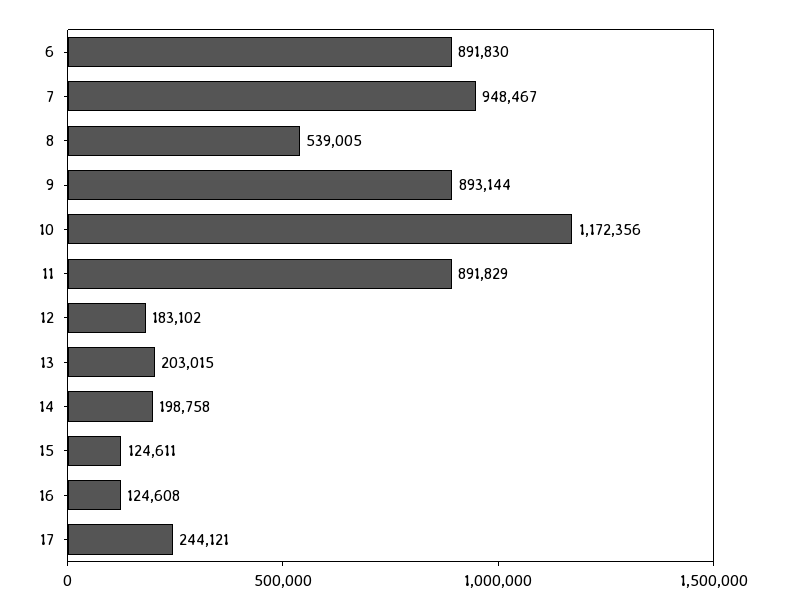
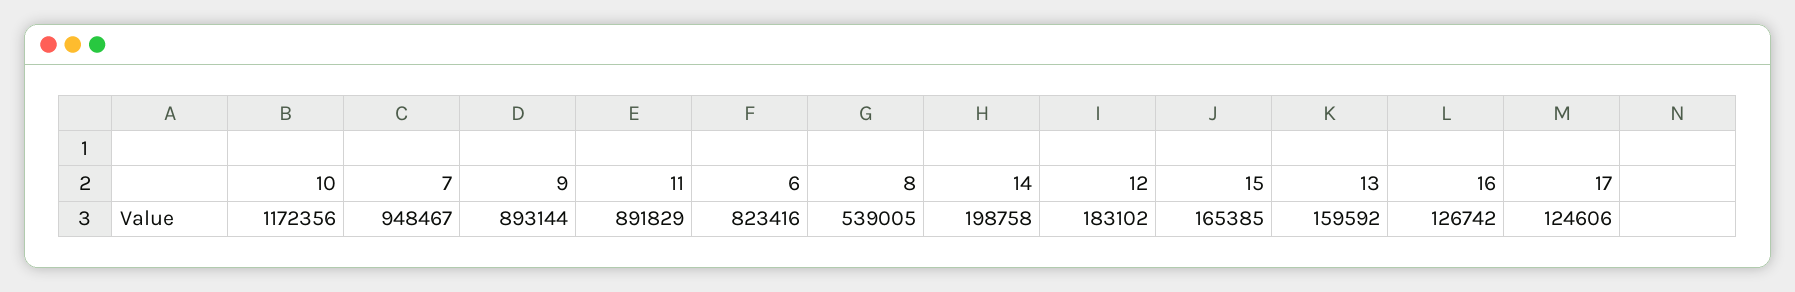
  {
-   "6": 891830,
+   "6": 823416,
    "7": 948467,
    "8": 539005,
    "9": 893144,
    "10": 1172356,
    "11": 891829,
    "12": 183102,
-   "13": 203015,
+   "13": 159592,
    "14": 198758,
-   "15": 124611,
+   "15": 165385,
-   "16": 124608,
+   "16": 126742,
-   "17": 244121
+   "17": 124606
  }

